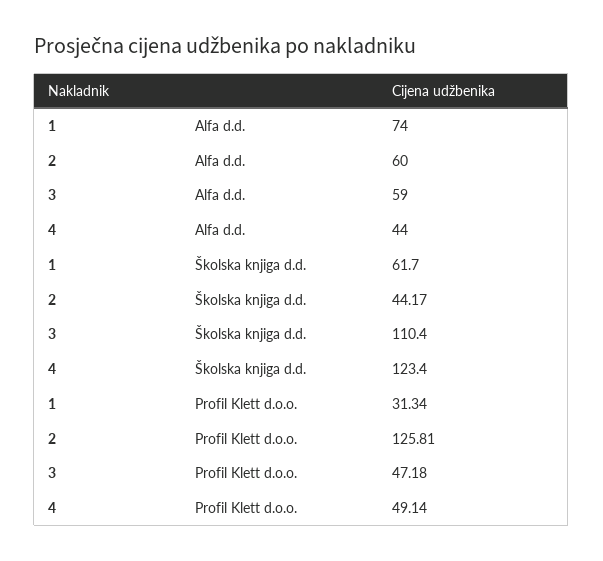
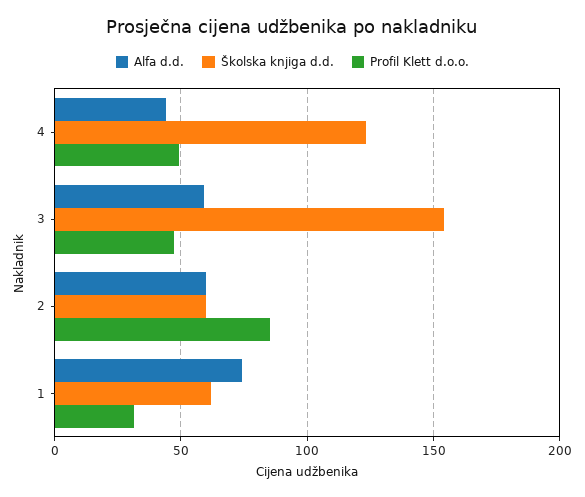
  {
    "Alfa d.d.": {
      "1": 74,
      "2": 60,
      "3": 59,
      "4": 44
    },
    "Školska knjiga d.d.": {
      "1": 61.7,
-     "2": 44.17,
+     "2": 60,
-     "3": 110.4,
+     "3": 155,
      "4": 123.4
    },
    "Profil Klett d.o.o.": {
      "1": 31.34,
-     "2": 125.81,
+     "2": 85,
      "3": 47.18,
      "4": 49.14
    }
  }

